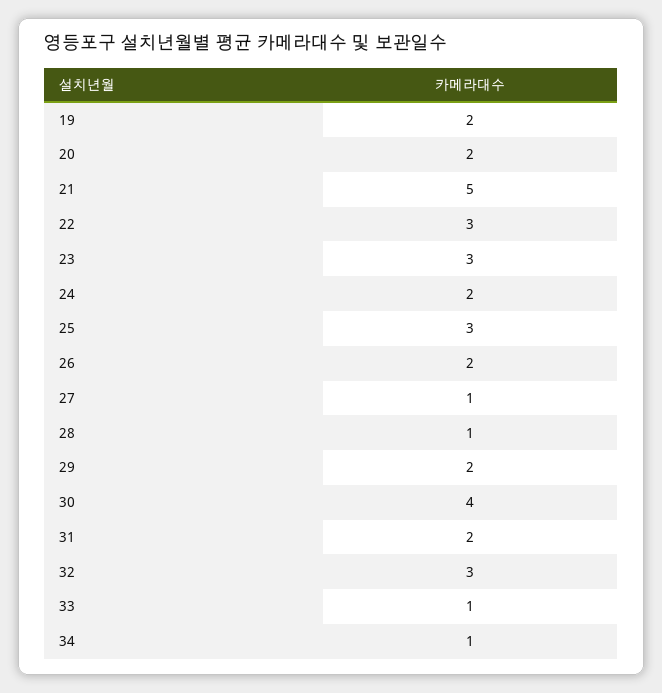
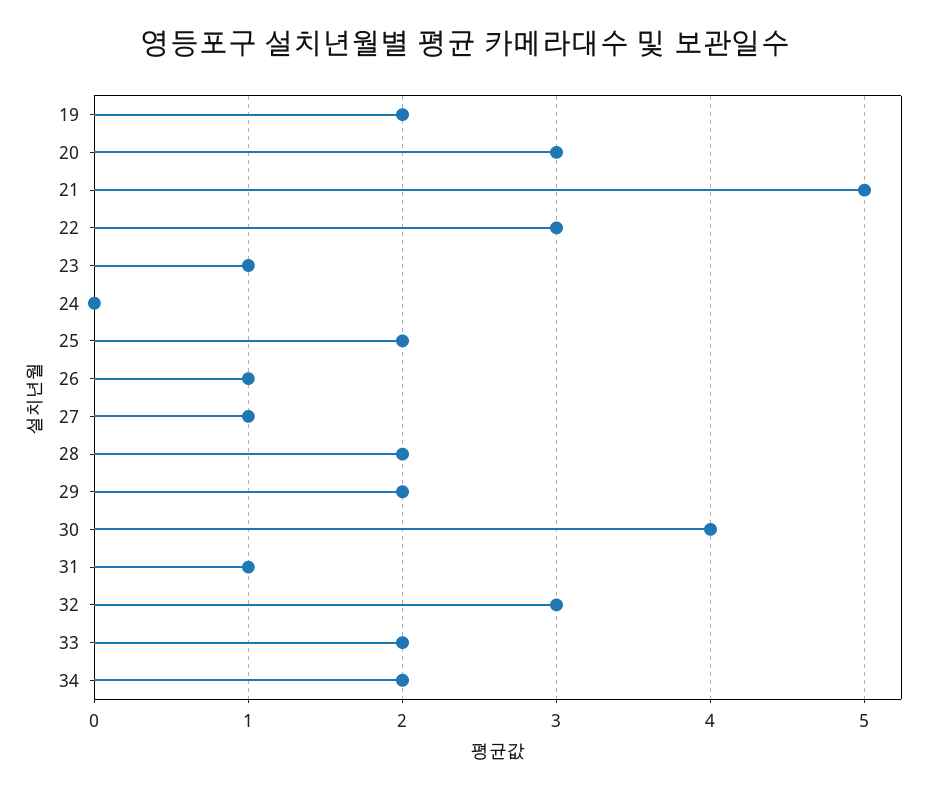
  {
    "19": 2,
-   "20": 2,
+   "20": 3,
    "21": 5,
    "22": 3,
-   "23": 3,
+   "23": 1,
-   "24": 2,
+   "24": 0,
-   "25": 3,
+   "25": 2,
-   "26": 2,
+   "26": 1,
    "27": 1,
-   "28": 1,
+   "28": 2,
    "29": 2,
    "30": 4,
-   "31": 2,
+   "31": 1,
    "32": 3,
-   "33": 1,
+   "33": 2,
-   "34": 1
+   "34": 2
  }

